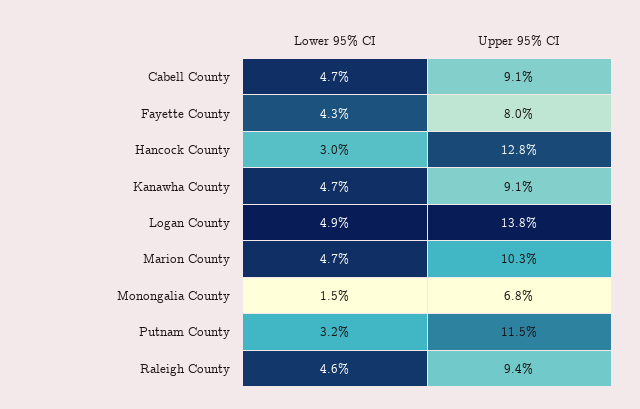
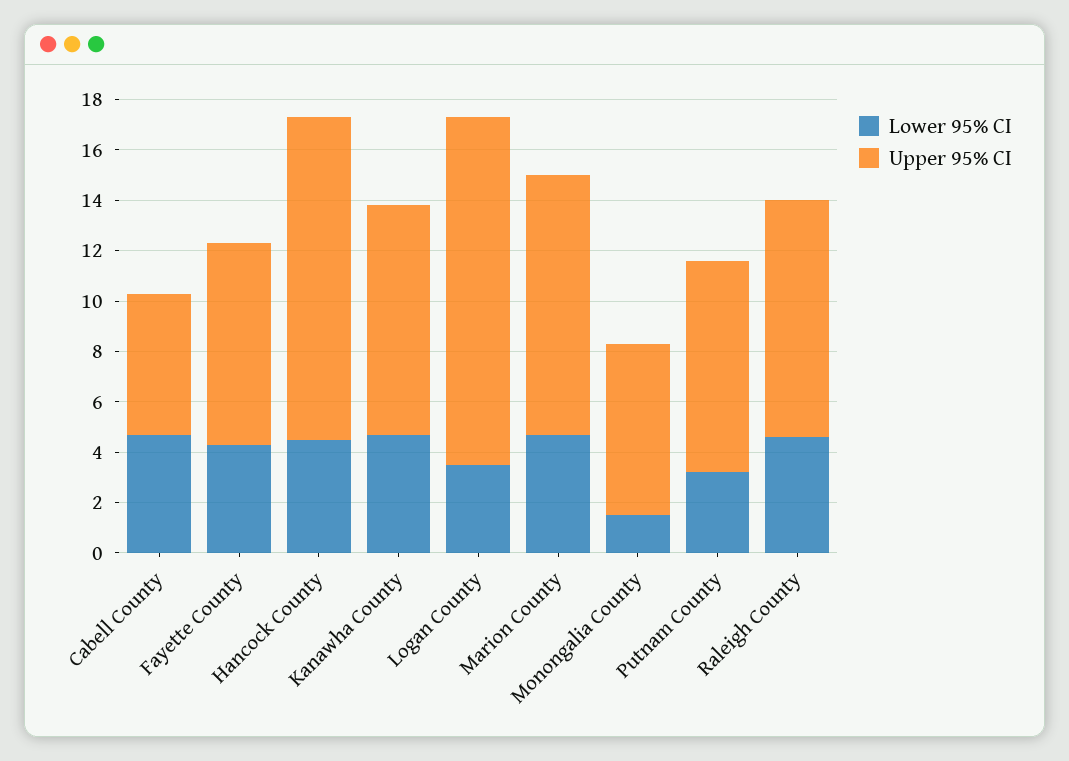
  {
    "Lower 95% CI": {
      "Cabell County": 4.7,
      "Fayette County": 4.3,
-     "Hancock County": 3,
+     "Hancock County": 4.5,
      "Kanawha County": 4.7,
-     "Logan County": 4.9,
+     "Logan County": 3.5,
      "Marion County": 4.7,
      "Monongalia County": 1.5,
      "Putnam County": 3.2,
      "Raleigh County": 4.6
    },
    "Upper 95% CI": {
-     "Cabell County": 9.1,
+     "Cabell County": 5.5,
      "Fayette County": 8,
      "Hancock County": 12.8,
      "Kanawha County": 9.1,
      "Logan County": 13.8,
      "Marion County": 10.3,
      "Monongalia County": 6.8,
-     "Putnam County": 11.5,
+     "Putnam County": 8.5,
      "Raleigh County": 9.4
    }
  }

